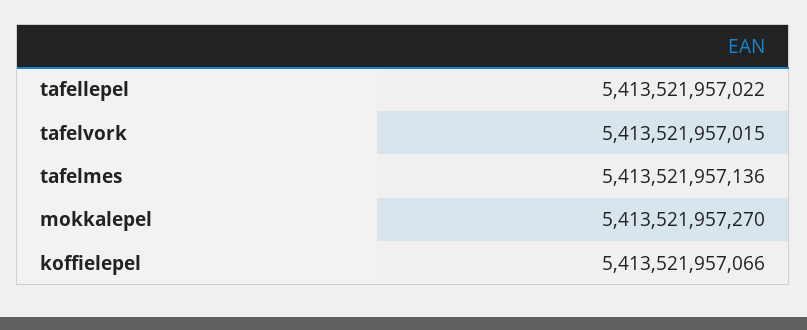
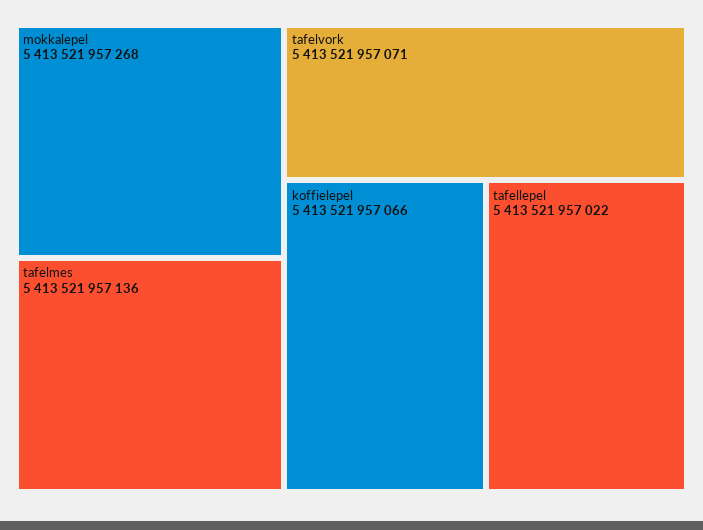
  {
    "tafellepel": 5413521957022,
-   "tafelvork": 5413521957015,
+   "tafelvork": 5413521957071,
    "tafelmes": 5413521957136,
-   "mokkalepel": 5413521957270,
+   "mokkalepel": 5413521957268,
    "koffielepel": 5413521957066
  }

